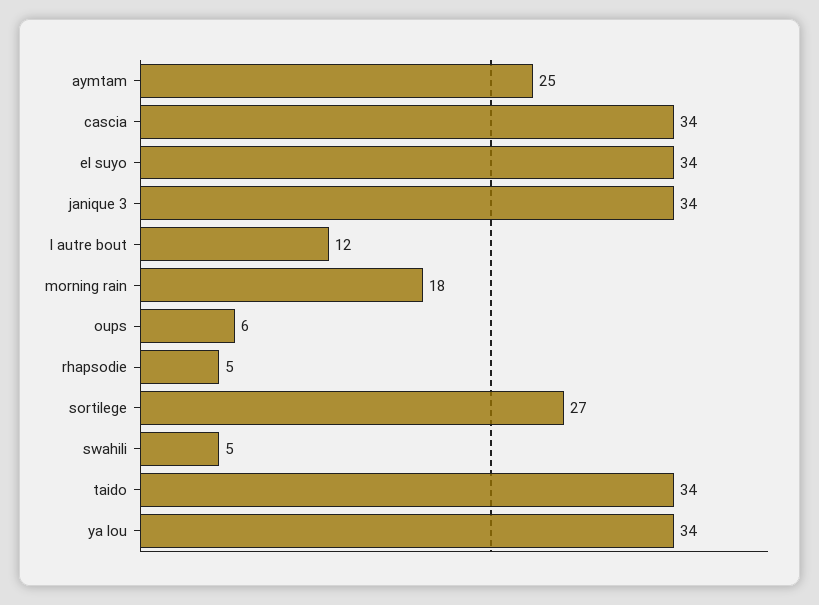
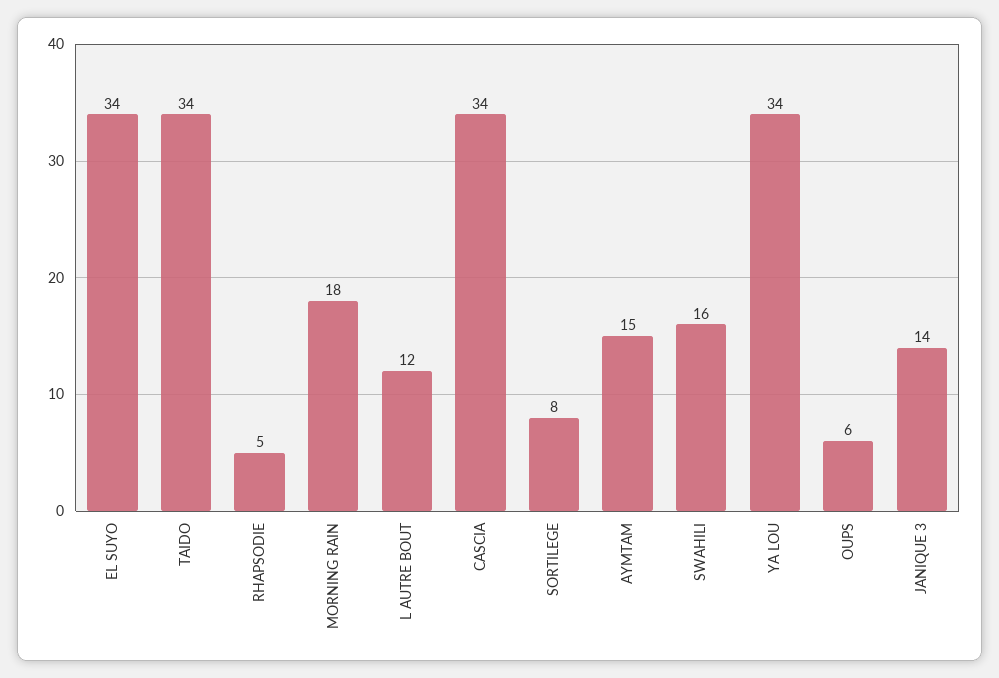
  {
-   "aymtam": 25,
+   "aymtam": 15,
    "cascia": 34,
    "el suyo": 34,
-   "janique 3": 34,
+   "janique 3": 14,
    "l autre bout": 12,
    "morning rain": 18,
    "oups": 6,
    "rhapsodie": 5,
-   "sortilege": 27,
+   "sortilege": 8,
-   "swahili": 5,
+   "swahili": 16,
    "taido": 34,
    "ya lou": 34
  }

